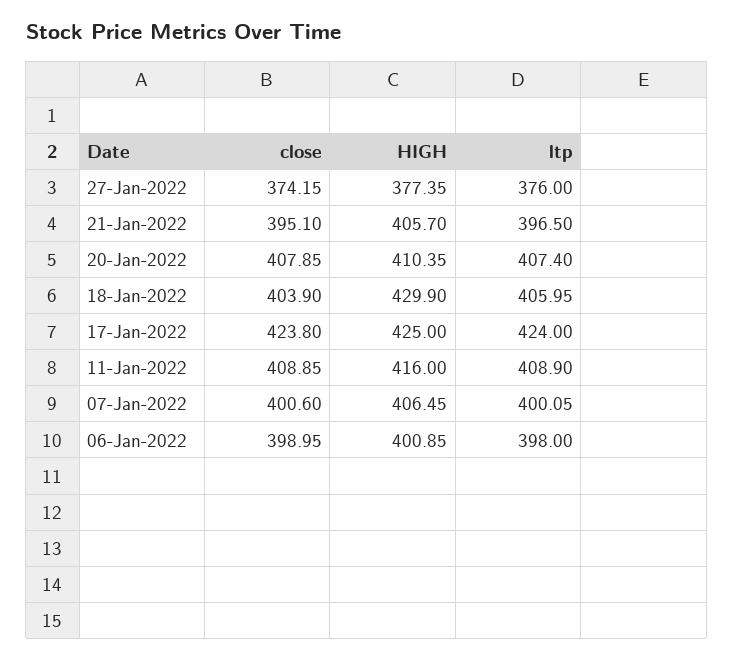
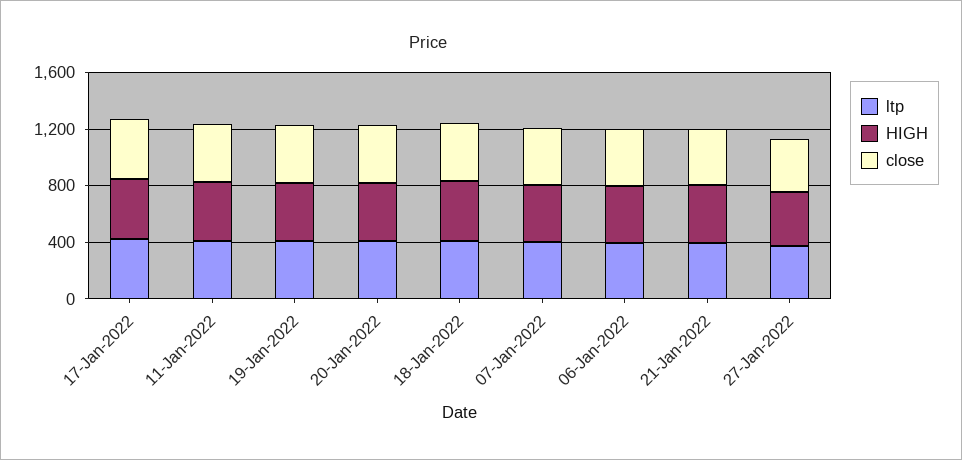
  {
    "close": {
      "27-Jan-2022": 374.15,
      "21-Jan-2022": 395.1,
      "20-Jan-2022": 407.85,
      "18-Jan-2022": 403.9,
      "17-Jan-2022": 423.8,
      "11-Jan-2022": 408.85,
      "07-Jan-2022": 400.6,
-     "06-Jan-2022": 398.95
+     "06-Jan-2022": 398.95,
+     "19-Jan-2022": 400
    },
    "HIGH": {
      "27-Jan-2022": 377.35,
      "21-Jan-2022": 405.7,
      "20-Jan-2022": 410.35,
      "18-Jan-2022": 429.9,
      "17-Jan-2022": 425,
      "11-Jan-2022": 416,
      "07-Jan-2022": 406.45,
-     "06-Jan-2022": 400.85
+     "06-Jan-2022": 400.85,
+     "19-Jan-2022": 400
    },
    "ltp": {
      "27-Jan-2022": 376,
      "21-Jan-2022": 396.5,
      "20-Jan-2022": 407.4,
      "18-Jan-2022": 405.95,
      "17-Jan-2022": 424,
      "11-Jan-2022": 408.9,
      "07-Jan-2022": 400.05,
-     "06-Jan-2022": 398
+     "06-Jan-2022": 398,
+     "19-Jan-2022": 400
    }
  }

